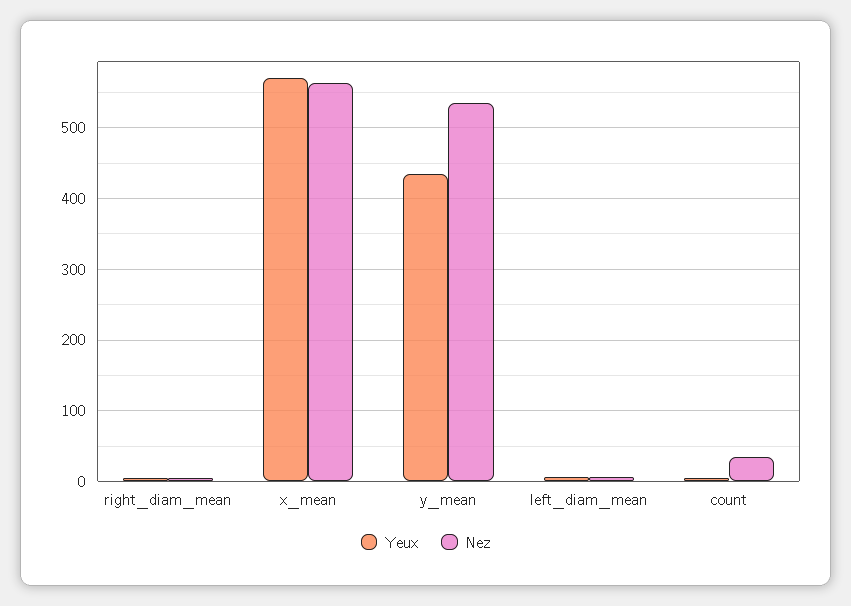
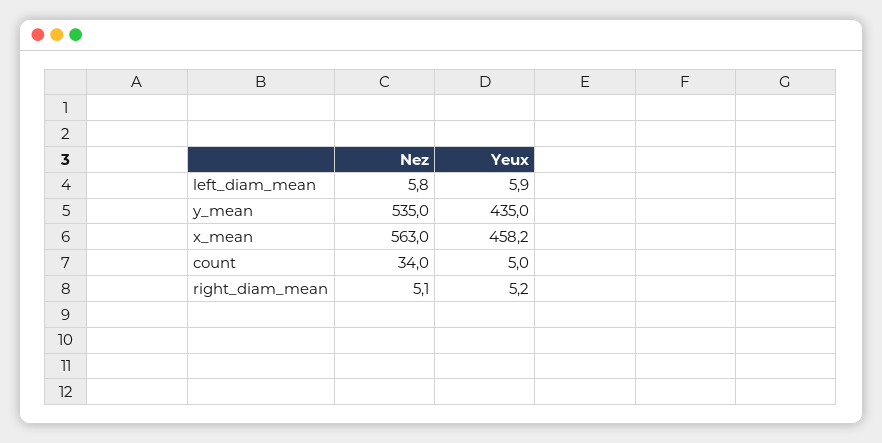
  {
    "Yeux": {
      "right_diam_mean": 5.2,
-     "x_mean": 570,
+     "x_mean": 458.2,
      "y_mean": 435,
      "left_diam_mean": 5.9,
      "count": 5
    },
    "Nez": {
      "right_diam_mean": 5.1,
      "x_mean": 563,
      "y_mean": 535,
      "left_diam_mean": 5.8,
      "count": 34
    }
  }

